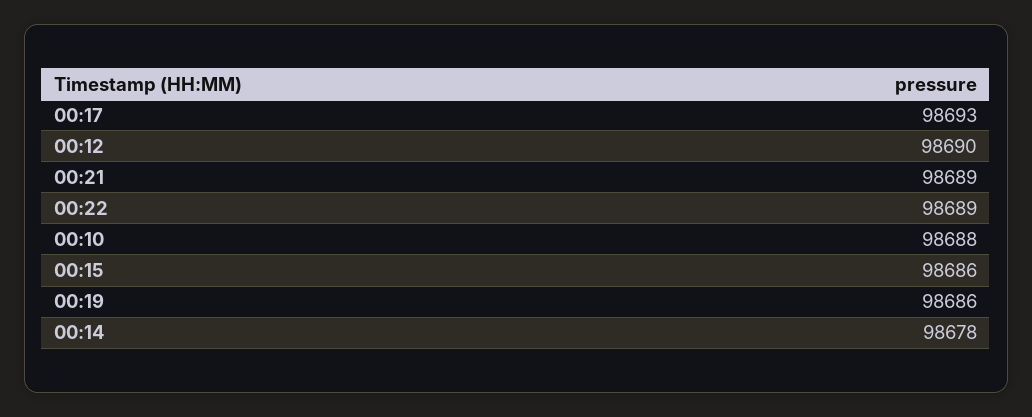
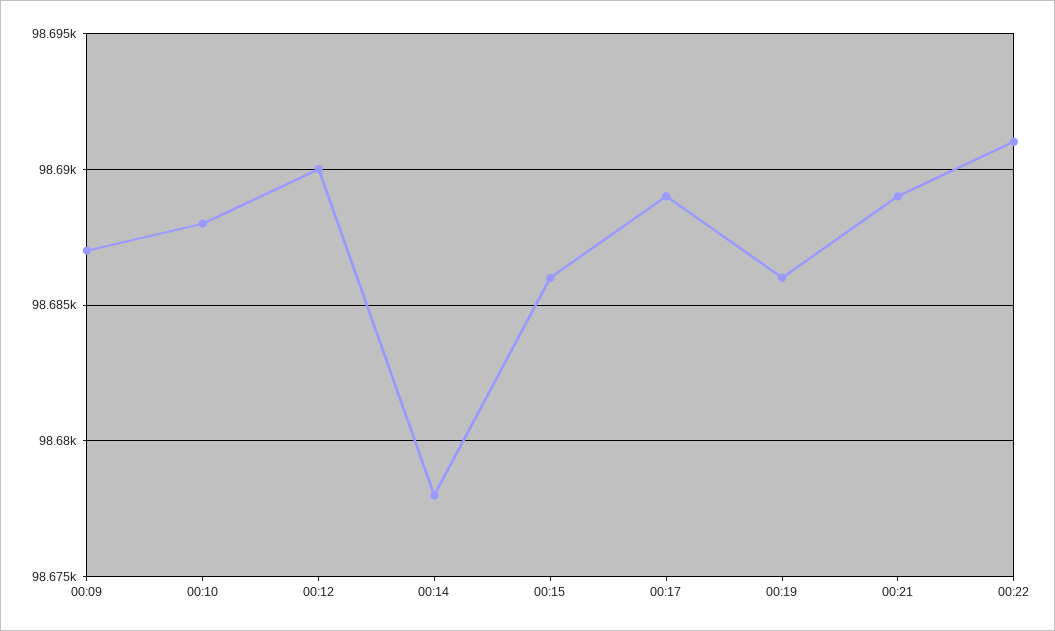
  {
-   "00:17": 98693,
+   "00:17": 98689,
    "00:12": 98690,
    "00:21": 98689,
-   "00:22": 98689,
+   "00:22": 98691,
    "00:10": 98688,
    "00:15": 98686,
    "00:19": 98686,
-   "00:14": 98678
+   "00:14": 98678,
+   "00:09": 98687
  }

